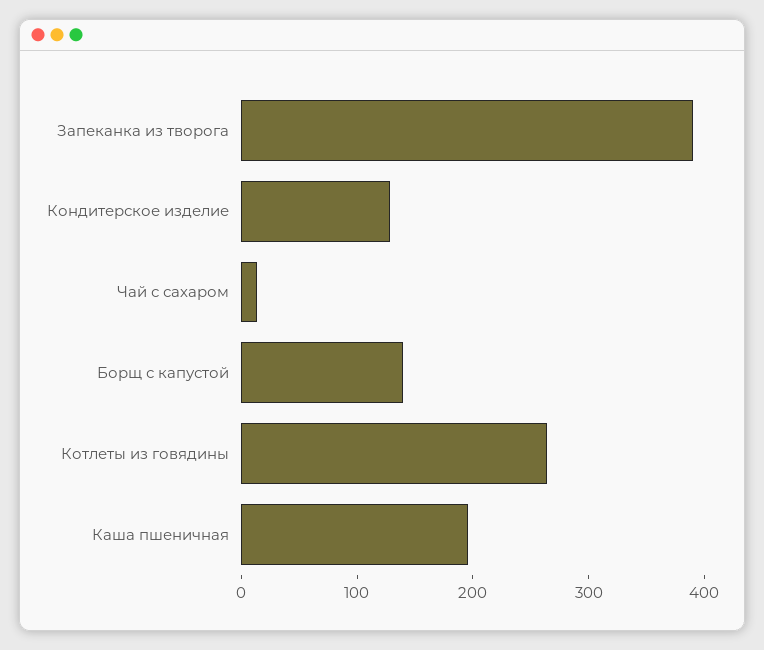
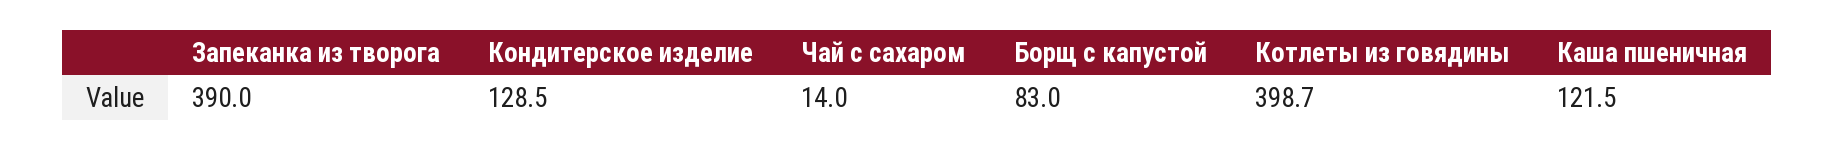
  {
    "Запеканка из творога": 390,
    "Кондитерское изделие": 128.5,
    "Чай с сахаром": 14,
-   "Борщ с капустой": 140,
+   "Борщ с капустой": 83,
-   "Котлеты из говядины": 260,
+   "Котлеты из говядины": 398.7,
-   "Каша пшеничная": 200
+   "Каша пшеничная": 121.5
  }

